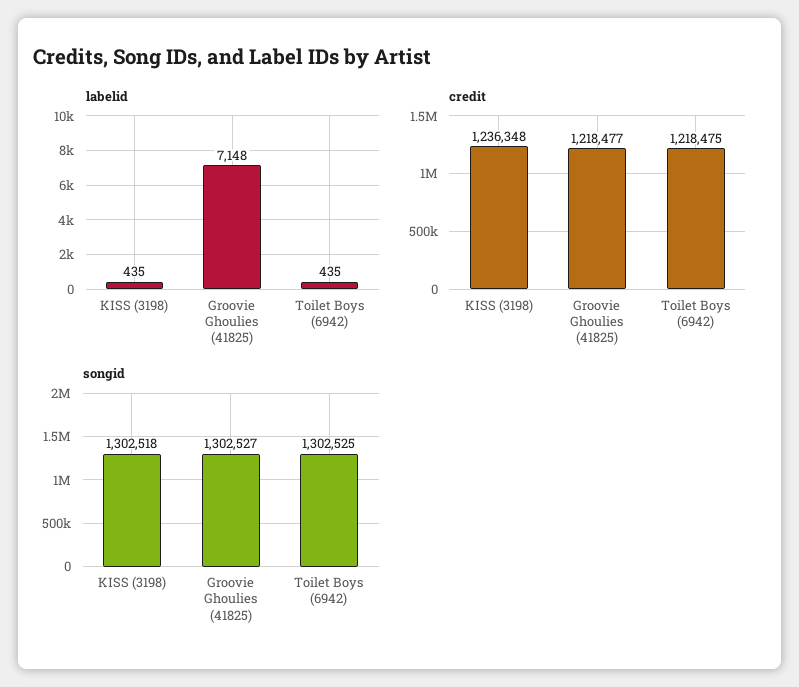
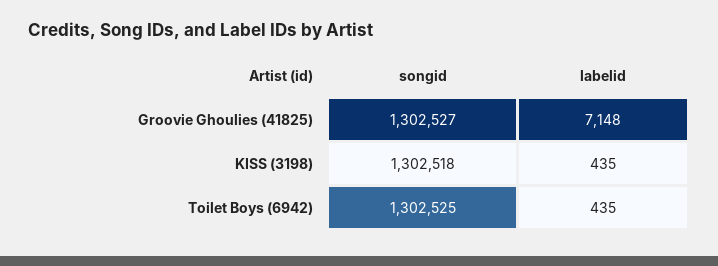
  {
    "labelid": {
      "KISS (3198)": 435,
      "Groovie Ghoulies (41825)": 7148,
      "Toilet Boys (6942)": 435
    },
-   "credit": {
-     "KISS (3198)": 1236348,
-     "Groovie Ghoulies (41825)": 1218477,
-     "Toilet Boys (6942)": 1218475
-   },
    "songid": {
      "KISS (3198)": 1302518,
      "Groovie Ghoulies (41825)": 1302527,
      "Toilet Boys (6942)": 1302525
    }
  }

